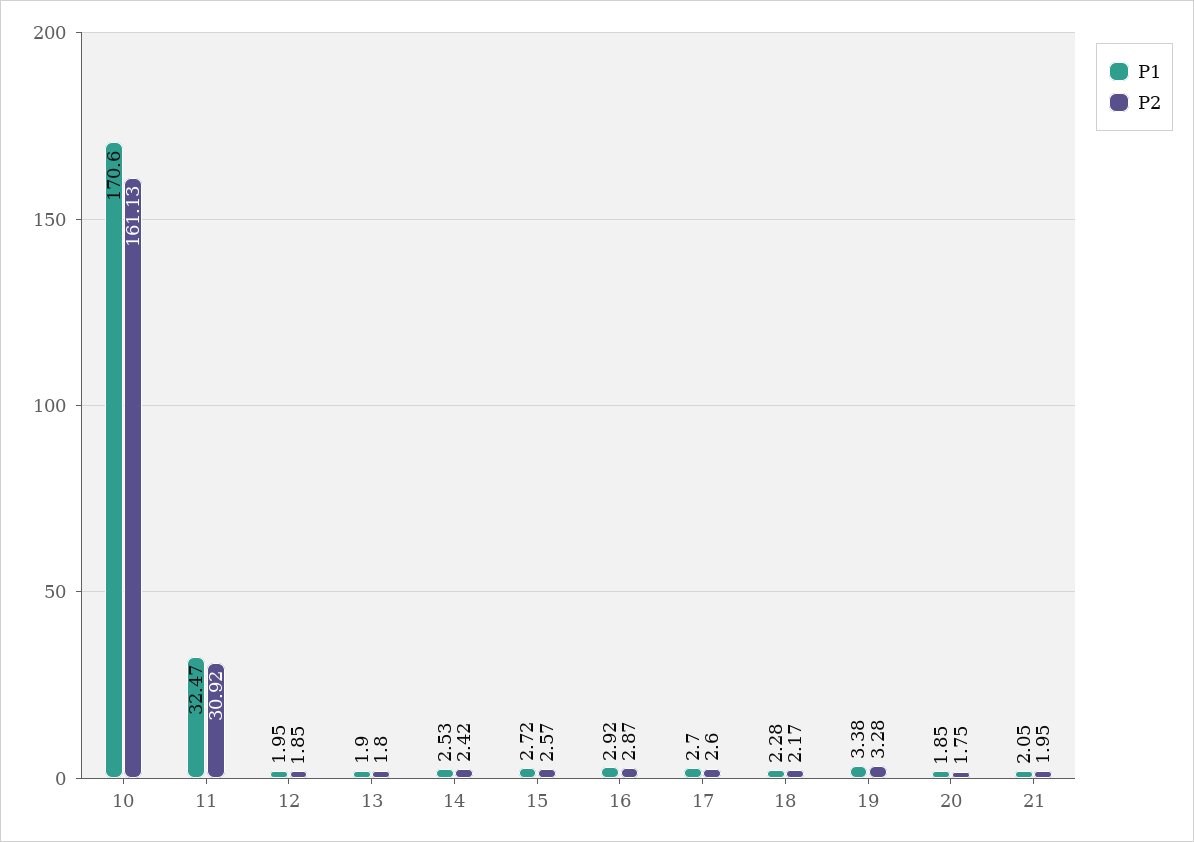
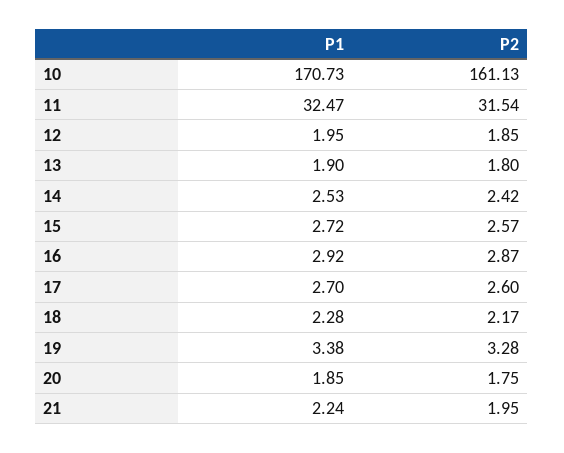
  {
    "P1": {
-     "10": 170.6,
+     "10": 170.73,
      "11": 32.47,
      "12": 1.95,
      "13": 1.9,
      "14": 2.53,
      "15": 2.72,
      "16": 2.92,
      "17": 2.7,
      "18": 2.28,
      "19": 3.38,
      "20": 1.85,
-     "21": 2.05
+     "21": 2.24
    },
    "P2": {
      "10": 161.13,
-     "11": 30.92,
+     "11": 31.54,
      "12": 1.85,
      "13": 1.8,
      "14": 2.42,
      "15": 2.57,
      "16": 2.87,
      "17": 2.6,
      "18": 2.17,
      "19": 3.28,
      "20": 1.75,
      "21": 1.95
    }
  }

